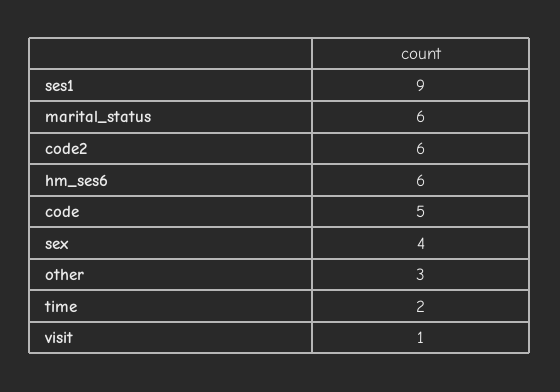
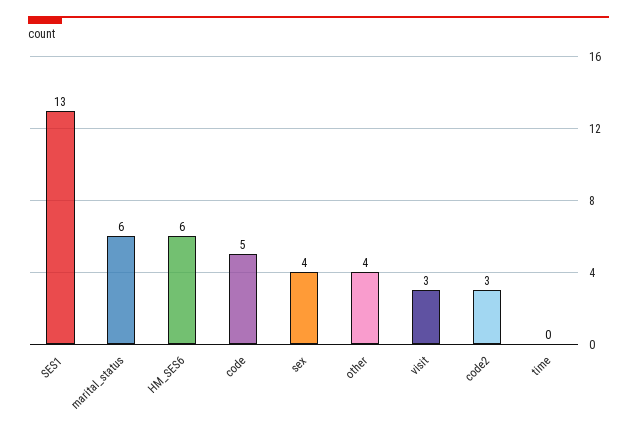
  {
-   "ses1": 9,
+   "ses1": 13,
    "marital_status": 6,
-   "code2": 6,
+   "code2": 3,
    "hm_ses6": 6,
    "code": 5,
    "sex": 4,
-   "other": 3,
+   "other": 4,
-   "time": 2,
+   "time": 0,
-   "visit": 1
+   "visit": 3
  }

